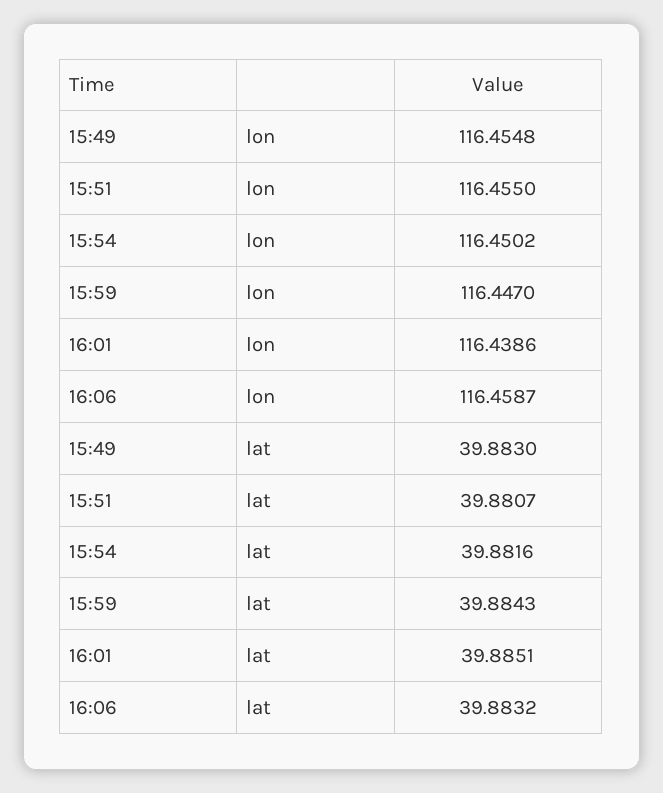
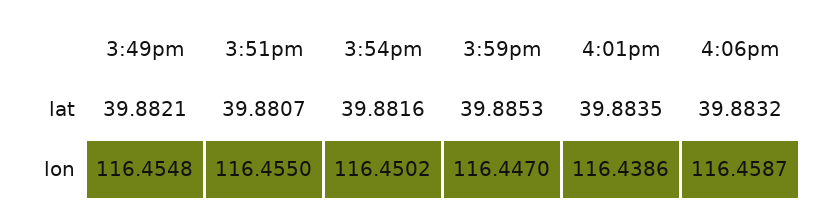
  {
    "15:49": {
      "lon": 116.4548,
-     "lat": 39.883
+     "lat": 39.8821
    },
    "15:51": {
      "lon": 116.455,
      "lat": 39.8807
    },
    "15:54": {
      "lon": 116.4502,
      "lat": 39.8816
    },
    "15:59": {
      "lon": 116.447,
-     "lat": 39.8843
+     "lat": 39.8853
    },
    "16:01": {
      "lon": 116.4386,
-     "lat": 39.8851
+     "lat": 39.8835
    },
    "16:06": {
      "lon": 116.4587,
      "lat": 39.8832
    }
  }

